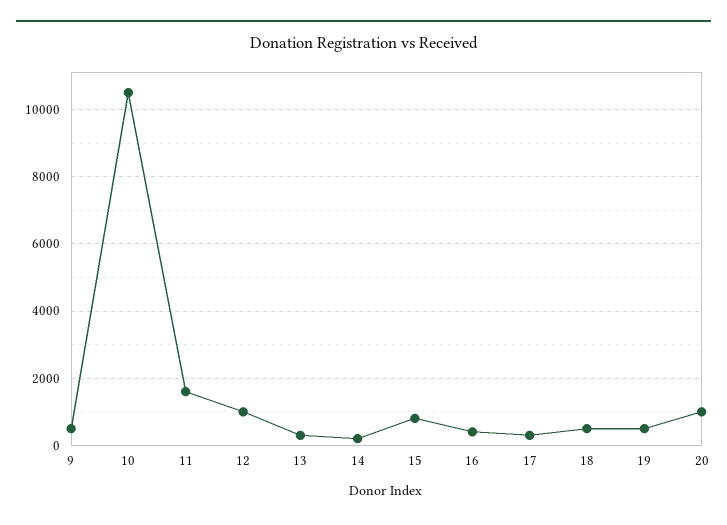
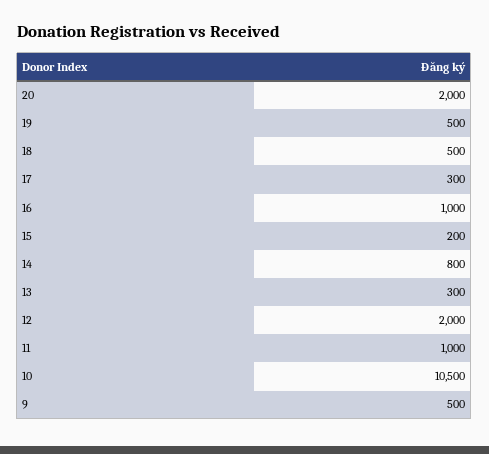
  {
    "9": 500,
    "10": 10500,
-   "11": 1600,
+   "11": 1000,
-   "12": 1000,
+   "12": 2000,
    "13": 300,
-   "14": 200,
+   "14": 800,
-   "15": 800,
+   "15": 200,
-   "16": 400,
+   "16": 1000,
    "17": 300,
    "18": 500,
    "19": 500,
-   "20": 1000
+   "20": 2000
  }

